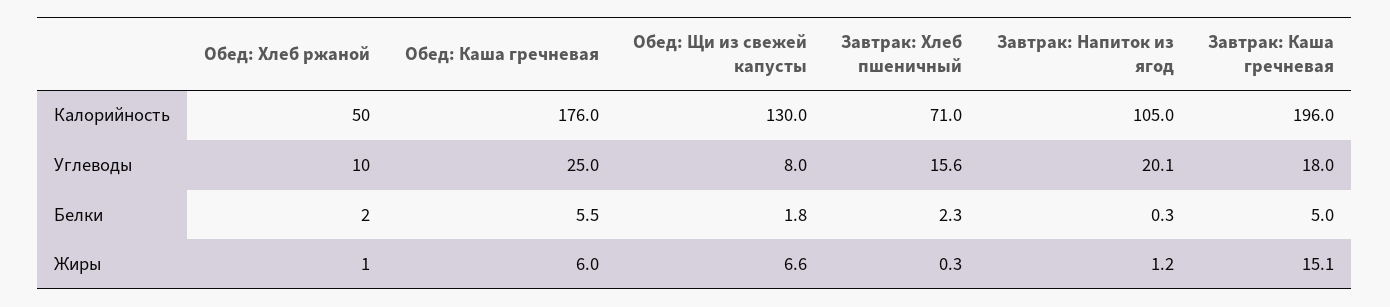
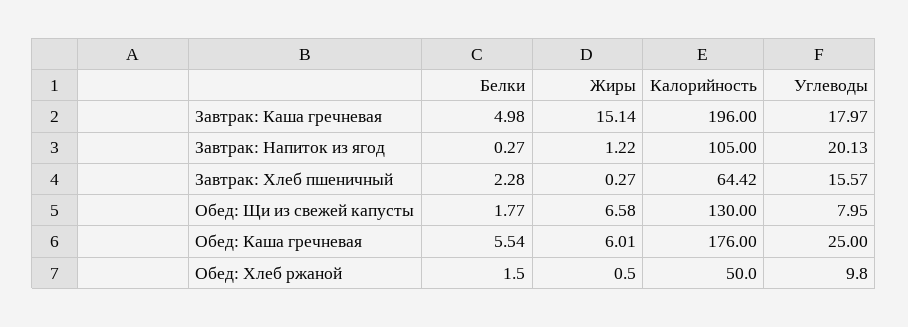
  {
    "Обед: Хлеб ржаной": {
      "Калорийность": 50,
      "Углеводы": 9.8,
      "Белки": 1.5,
      "Жиры": 0.5
    },
    "Обед: Каша гречневая": {
      "Калорийность": 176,
      "Углеводы": 25,
      "Белки": 5.54,
      "Жиры": 6.01
    },
    "Обед: Щи из свежей капусты": {
      "Калорийность": 130,
      "Углеводы": 7.95,
      "Белки": 1.77,
      "Жиры": 6.58
    },
    "Завтрак: Хлеб пшеничный": {
-     "Калорийность": 71,
+     "Калорийность": 64.42,
      "Углеводы": 15.57,
      "Белки": 2.28,
      "Жиры": 0.27
    },
    "Завтрак: Напиток из ягод": {
      "Калорийность": 105,
      "Углеводы": 20.13,
      "Белки": 0.27,
      "Жиры": 1.22
    },
    "Завтрак: Каша гречневая": {
      "Калорийность": 196,
      "Углеводы": 17.97,
      "Белки": 4.98,
      "Жиры": 15.14
    }
  }

